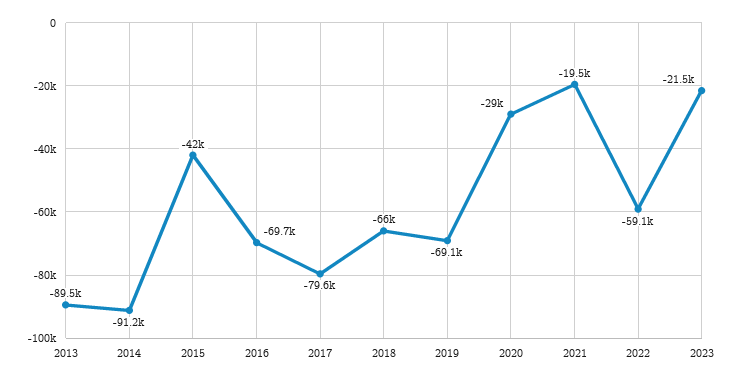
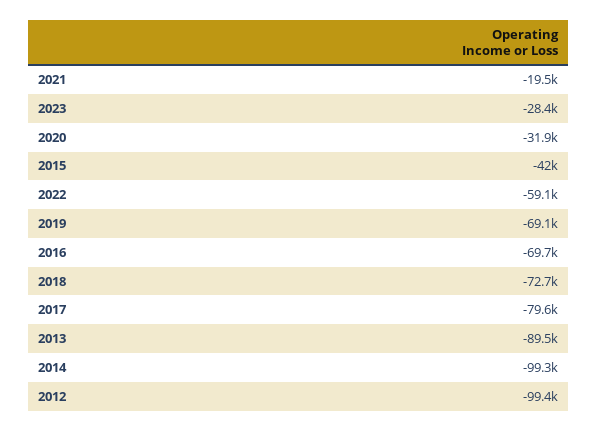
  {
    "2013": -89500,
-   "2014": -91200,
+   "2014": -99300,
    "2015": -42000,
    "2016": -69700,
    "2017": -79600,
-   "2018": -66000,
+   "2018": -72700,
    "2019": -69100,
-   "2020": -29000,
+   "2020": -31900,
    "2021": -19500,
    "2022": -59100,
-   "2023": -21500
+   "2023": -28400,
+   "2012": -99400
  }

